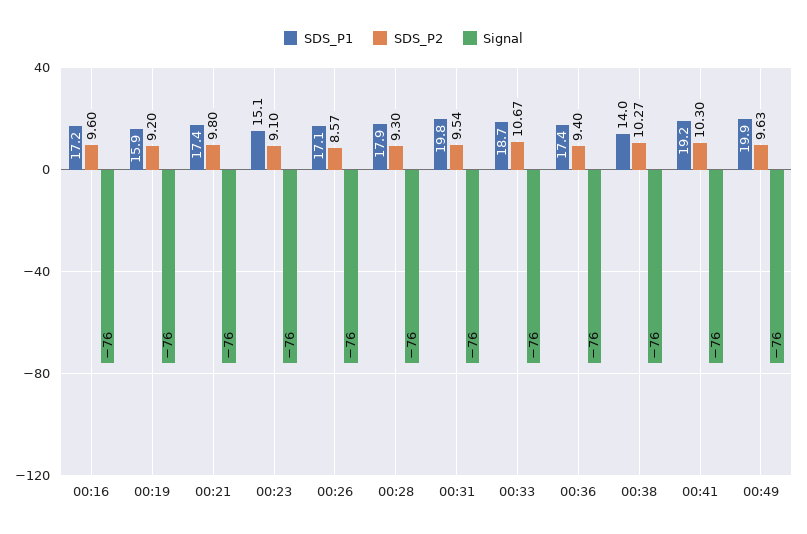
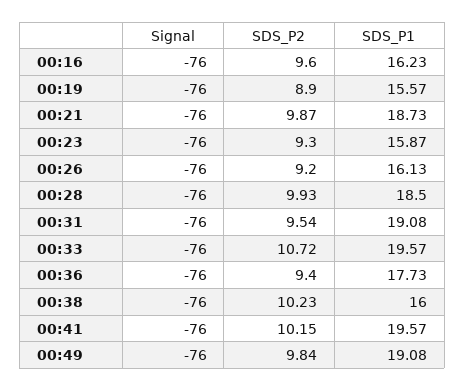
  {
    "SDS_P1": {
-     "00:16": 17.2,
+     "00:16": 16.23,
-     "00:19": 15.9,
+     "00:19": 15.57,
-     "00:21": 17.4,
+     "00:21": 18.73,
-     "00:23": 15.1,
+     "00:23": 15.87,
-     "00:26": 17.1,
+     "00:26": 16.13,
-     "00:28": 17.9,
+     "00:28": 18.5,
-     "00:31": 19.8,
+     "00:31": 19.08,
-     "00:33": 18.7,
+     "00:33": 19.57,
-     "00:36": 17.4,
+     "00:36": 17.73,
-     "00:38": 14,
+     "00:38": 16,
-     "00:41": 19.2,
+     "00:41": 19.57,
-     "00:49": 19.9
+     "00:49": 19.08
    },
    "SDS_P2": {
      "00:16": 9.6,
-     "00:19": 9.2,
+     "00:19": 8.9,
-     "00:21": 9.8,
+     "00:21": 9.87,
-     "00:23": 9.1,
+     "00:23": 9.3,
-     "00:26": 8.57,
+     "00:26": 9.2,
-     "00:28": 9.3,
+     "00:28": 9.93,
      "00:31": 9.54,
-     "00:33": 10.67,
+     "00:33": 10.72,
      "00:36": 9.4,
-     "00:38": 10.27,
+     "00:38": 10.23,
-     "00:41": 10.3,
+     "00:41": 10.15,
-     "00:49": 9.63
+     "00:49": 9.84
    },
    "Signal": {
      "00:16": -76,
      "00:19": -76,
      "00:21": -76,
      "00:23": -76,
      "00:26": -76,
      "00:28": -76,
      "00:31": -76,
      "00:33": -76,
      "00:36": -76,
      "00:38": -76,
      "00:41": -76,
      "00:49": -76
    }
  }

